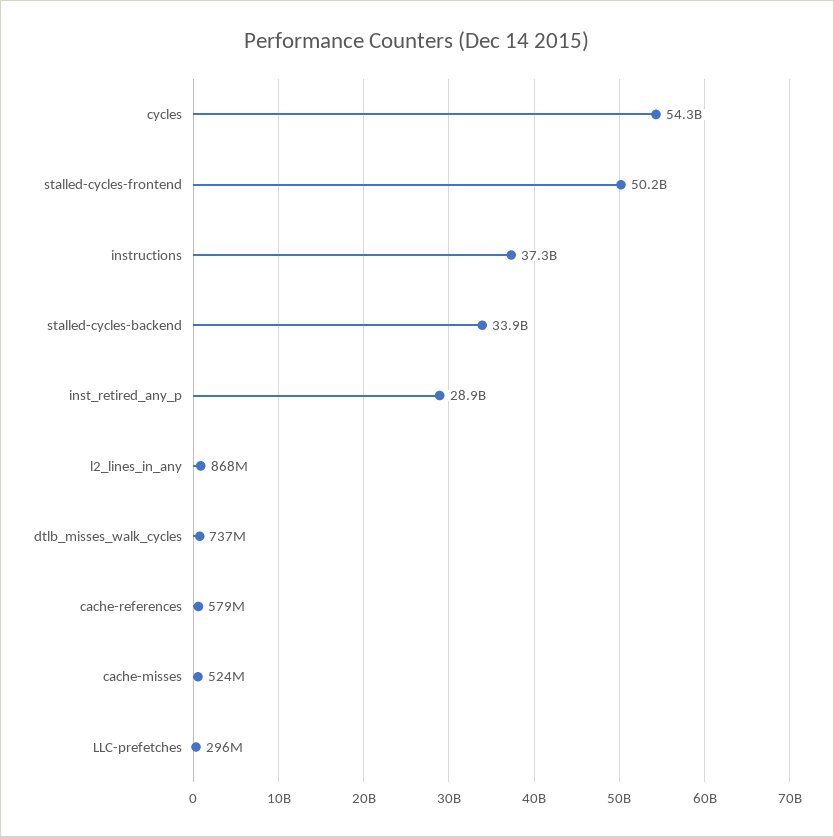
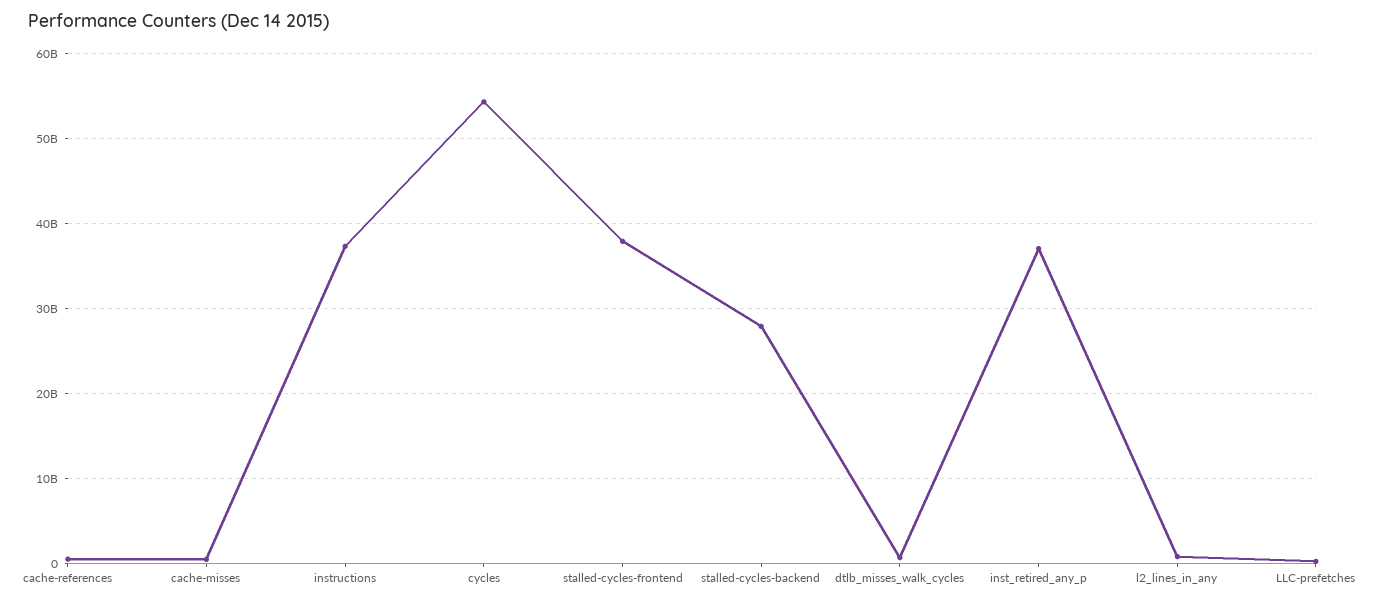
  {
    "cycles": 54300000000,
-   "stalled-cycles-frontend": 50200000000,
+   "stalled-cycles-frontend": 38000000000,
    "instructions": 37300000000,
-   "stalled-cycles-backend": 33900000000,
+   "stalled-cycles-backend": 28000000000,
-   "inst_retired_any_p": 28900000000,
+   "inst_retired_any_p": 37000000000,
    "l2_lines_in_any": 868000000,
    "dtlb_misses_walk_cycles": 737000000,
    "cache-references": 579000000,
    "cache-misses": 524000000,
    "LLC-prefetches": 296000000
  }

